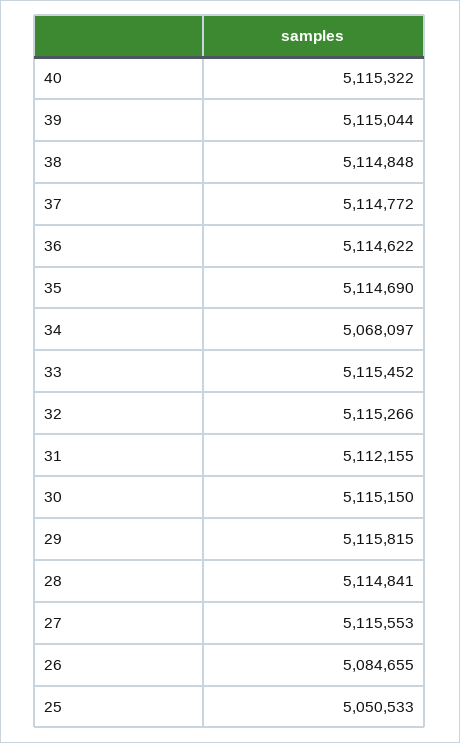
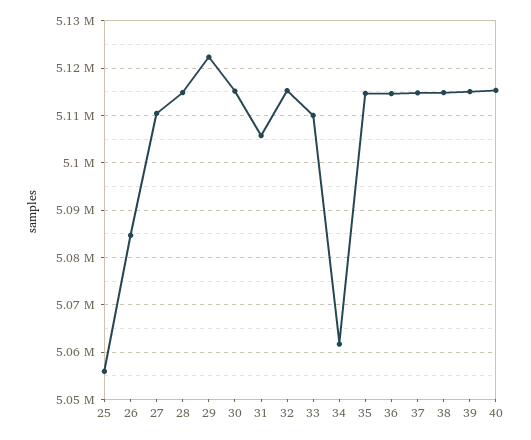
  {
    "40": 5115322,
    "39": 5115044,
    "38": 5114848,
    "37": 5114772,
    "36": 5114622,
    "35": 5114690,
-   "34": 5068097,
+   "34": 5062000,
-   "33": 5115452,
+   "33": 5110000,
    "32": 5115266,
-   "31": 5112155,
+   "31": 5106000,
    "30": 5115150,
-   "29": 5115815,
+   "29": 5122000,
    "28": 5114841,
-   "27": 5115553,
+   "27": 5110000,
    "26": 5084655,
-   "25": 5050533
+   "25": 5056000
  }

